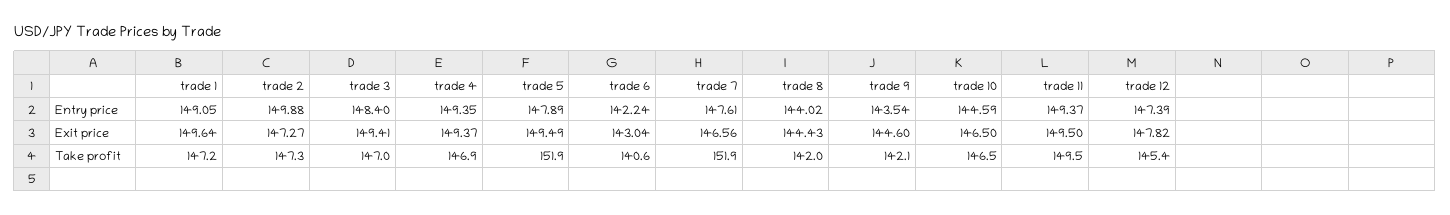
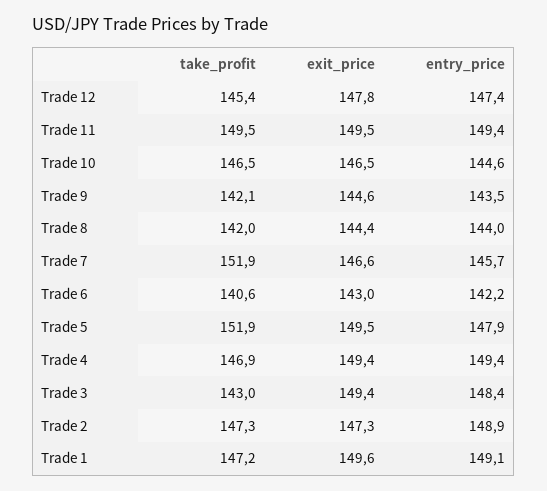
  {
    "trade 1": {
      "Entry price": 149.05,
      "Exit price": 149.64,
      "Take profit": 147.2
    },
    "trade 2": {
-     "Entry price": 149.88,
+     "Entry price": 148.9,
      "Exit price": 147.27,
      "Take profit": 147.3
    },
    "trade 3": {
      "Entry price": 148.4,
      "Exit price": 149.41,
-     "Take profit": 147
+     "Take profit": 143
    },
    "trade 4": {
      "Entry price": 149.35,
      "Exit price": 149.37,
      "Take profit": 146.9
    },
    "trade 5": {
      "Entry price": 147.89,
      "Exit price": 149.49,
      "Take profit": 151.9
    },
    "trade 6": {
      "Entry price": 142.24,
      "Exit price": 143.04,
      "Take profit": 140.6
    },
    "trade 7": {
-     "Entry price": 147.61,
+     "Entry price": 145.7,
      "Exit price": 146.56,
      "Take profit": 151.9
    },
    "trade 8": {
      "Entry price": 144.02,
      "Exit price": 144.43,
      "Take profit": 142
    },
    "trade 9": {
      "Entry price": 143.54,
      "Exit price": 144.6,
      "Take profit": 142.1
    },
    "trade 10": {
      "Entry price": 144.59,
      "Exit price": 146.5,
      "Take profit": 146.5
    },
    "trade 11": {
      "Entry price": 149.37,
      "Exit price": 149.5,
      "Take profit": 149.5
    },
    "trade 12": {
      "Entry price": 147.39,
      "Exit price": 147.82,
      "Take profit": 145.4
    }
  }

